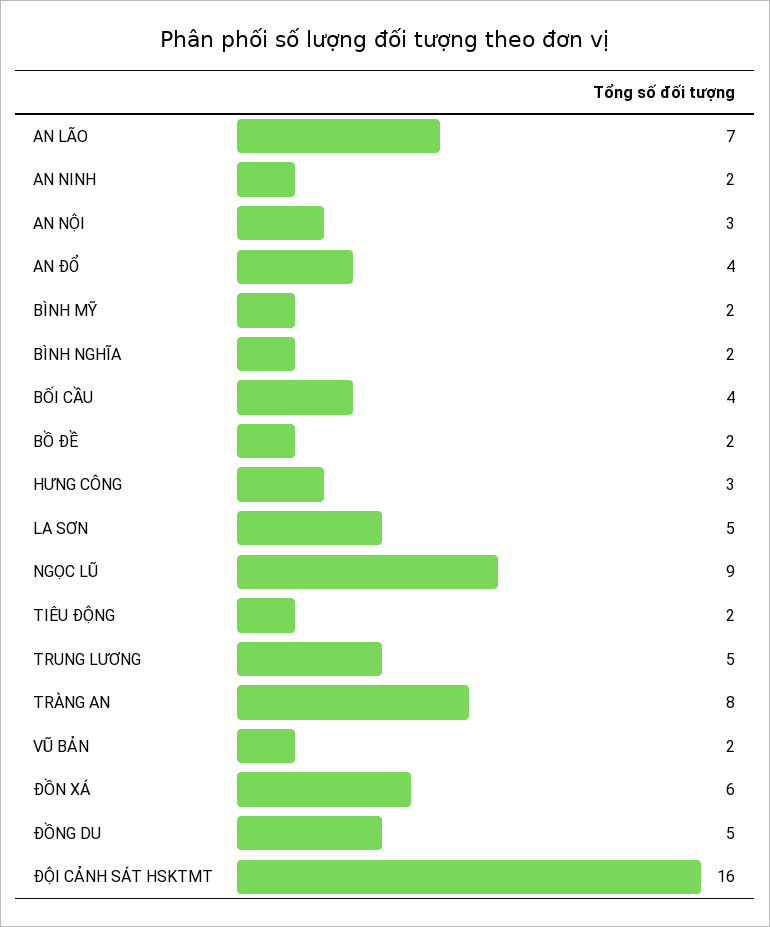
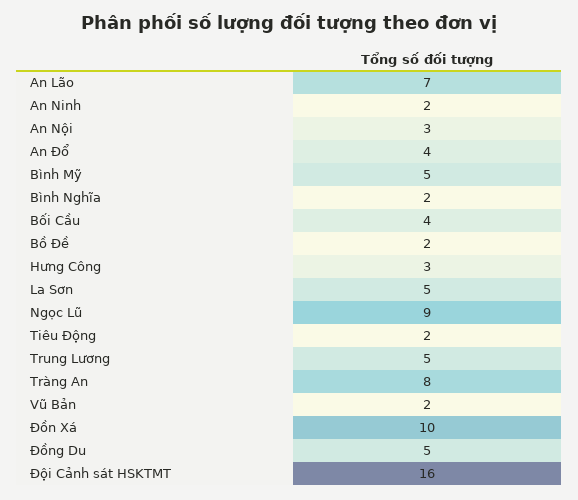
  {
    "AN LÃO": 7,
    "AN NINH": 2,
    "AN NỘI": 3,
    "AN ĐỔ": 4,
-   "BÌNH MỸ": 2,
+   "BÌNH MỸ": 5,
    "BÌNH NGHĨA": 2,
    "BỐI CẦU": 4,
    "BỒ ĐỀ": 2,
    "HƯNG CÔNG": 3,
    "LA SƠN": 5,
    "NGỌC LŨ": 9,
    "TIÊU ĐỘNG": 2,
    "TRUNG LƯƠNG": 5,
    "TRÀNG AN": 8,
    "VŨ BẢN": 2,
-   "ĐỒN XÁ": 6,
+   "ĐỒN XÁ": 10,
    "ĐỒNG DU": 5,
    "ĐỘI CẢNH SÁT HSKTMT": 16
  }

